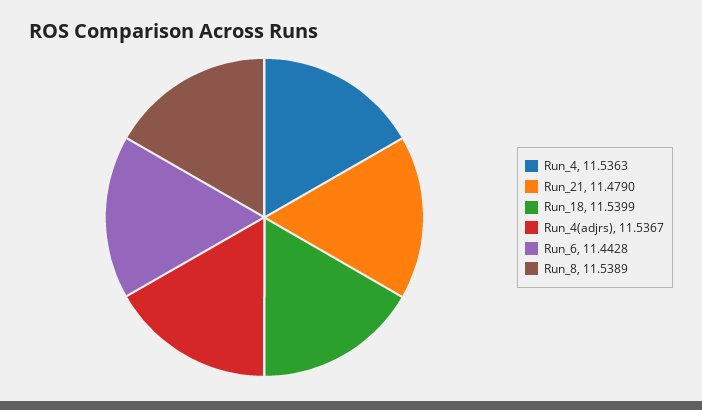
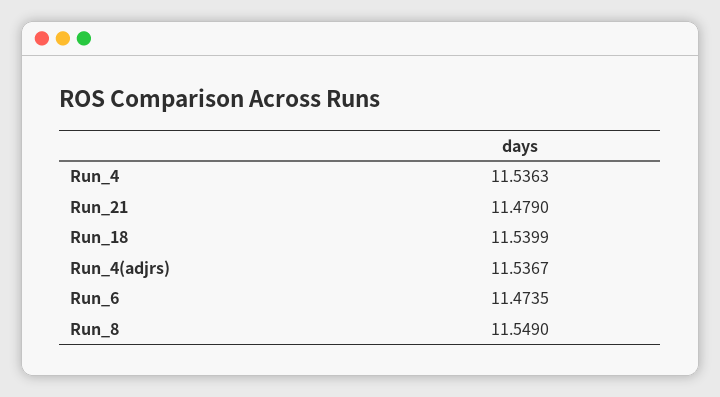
  {
    "Run_4": 11.5363,
    "Run_21": 11.479,
    "Run_18": 11.5399,
    "Run_4(adjrs)": 11.5367,
-   "Run_6": 11.4428,
+   "Run_6": 11.4735,
-   "Run_8": 11.5389
+   "Run_8": 11.549
  }

